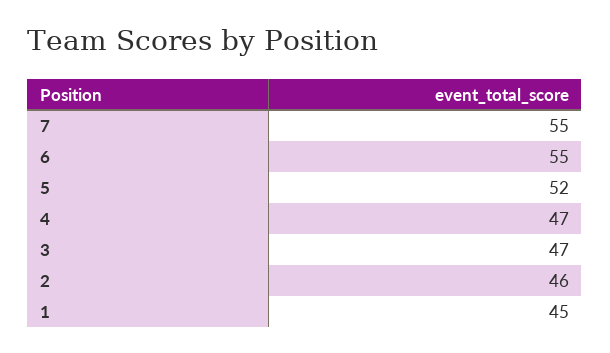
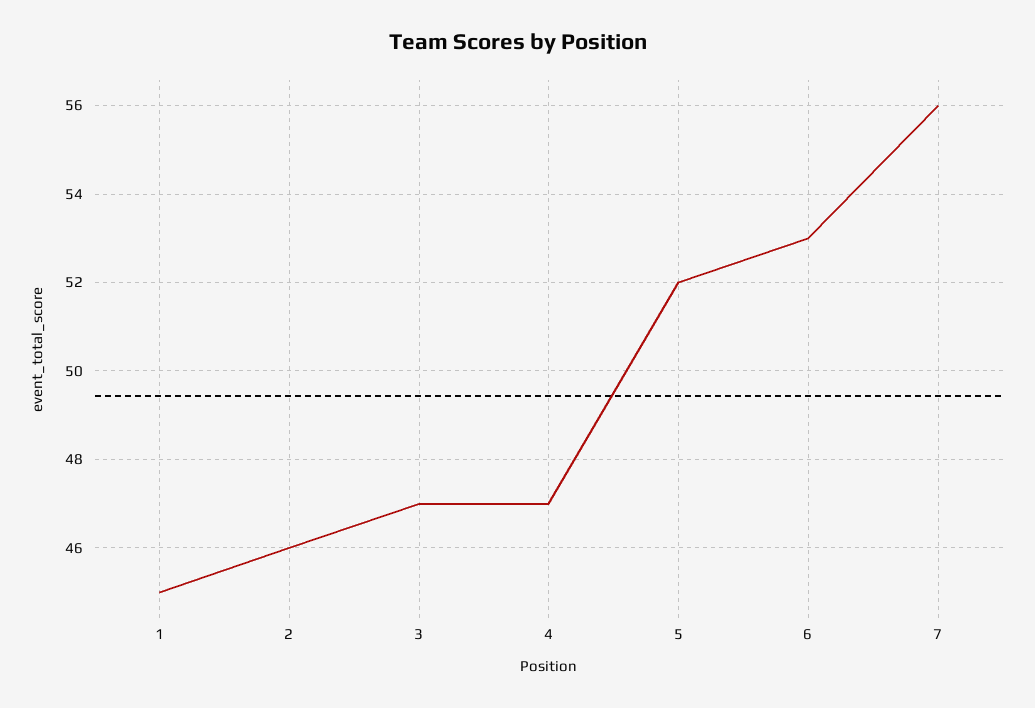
  {
-   "7": 55,
+   "7": 56,
-   "6": 55,
+   "6": 53,
    "5": 52,
    "4": 47,
    "3": 47,
    "2": 46,
    "1": 45
  }

